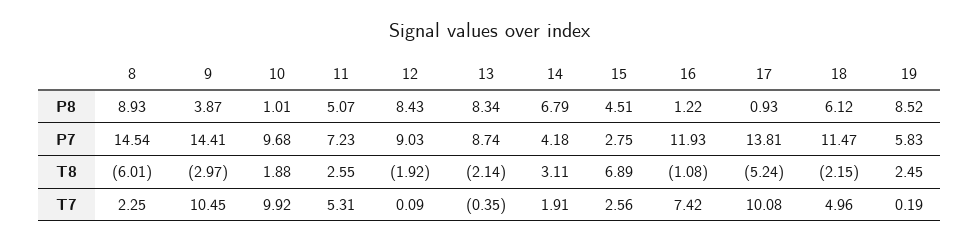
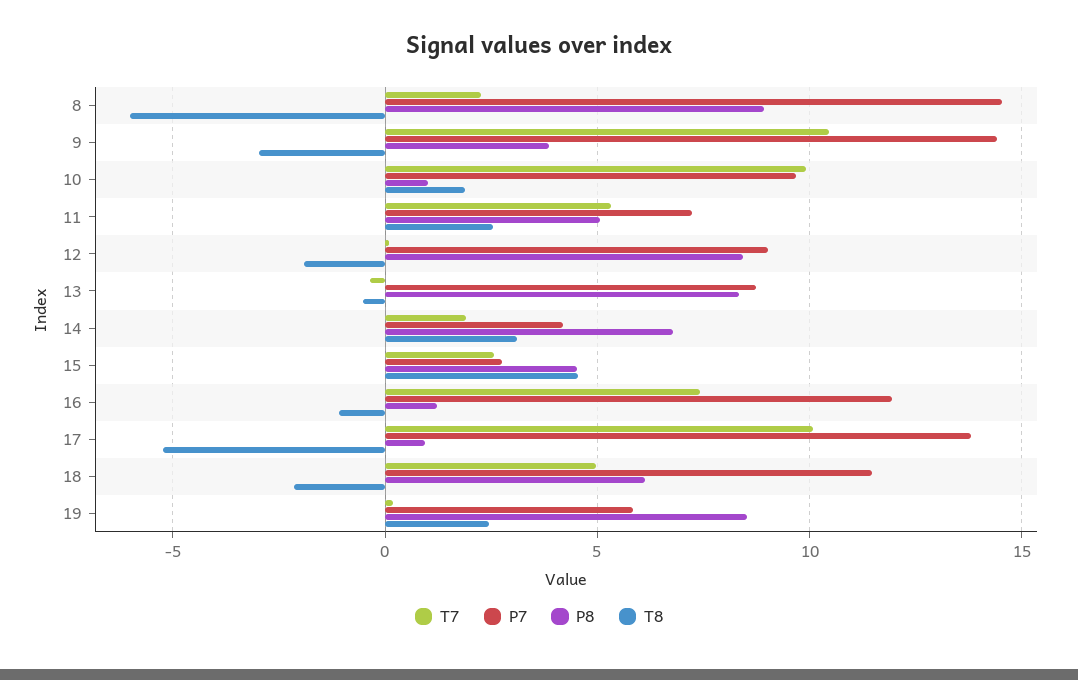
  {
    "P8": {
      "8": 8.93,
      "9": 3.87,
      "10": 1.01,
      "11": 5.07,
      "12": 8.43,
      "13": 8.34,
      "14": 6.79,
      "15": 4.51,
      "16": 1.22,
      "17": 0.93,
      "18": 6.12,
      "19": 8.52
    },
    "P7": {
      "8": 14.54,
      "9": 14.41,
      "10": 9.68,
      "11": 7.23,
      "12": 9.03,
      "13": 8.74,
      "14": 4.18,
      "15": 2.75,
      "16": 11.93,
      "17": 13.81,
      "18": 11.47,
      "19": 5.83
    },
    "T8": {
      "8": -6.01,
      "9": -2.97,
      "10": 1.88,
      "11": 2.55,
      "12": -1.92,
-     "13": -2.14,
+     "13": -0.5,
      "14": 3.11,
-     "15": 6.89,
+     "15": 4.5,
      "16": -1.08,
      "17": -5.24,
      "18": -2.15,
      "19": 2.45
    },
    "T7": {
      "8": 2.25,
      "9": 10.45,
      "10": 9.92,
      "11": 5.31,
      "12": 0.09,
      "13": -0.35,
      "14": 1.91,
      "15": 2.56,
      "16": 7.42,
      "17": 10.08,
      "18": 4.96,
      "19": 0.19
    }
  }

